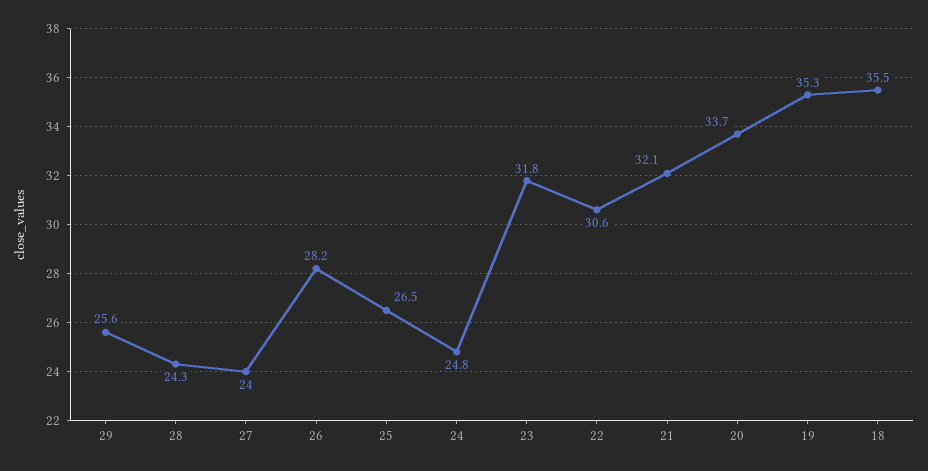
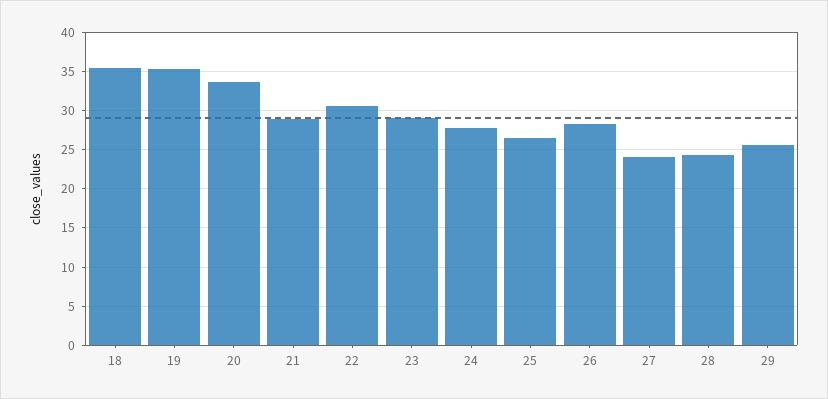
  {
    "29": 25.6,
    "28": 24.3,
    "27": 24,
    "26": 28.2,
    "25": 26.5,
-   "24": 24.8,
+   "24": 28,
-   "23": 31.8,
+   "23": 29,
    "22": 30.6,
-   "21": 32.1,
+   "21": 29,
    "20": 33.7,
    "19": 35.3,
    "18": 35.5
  }

